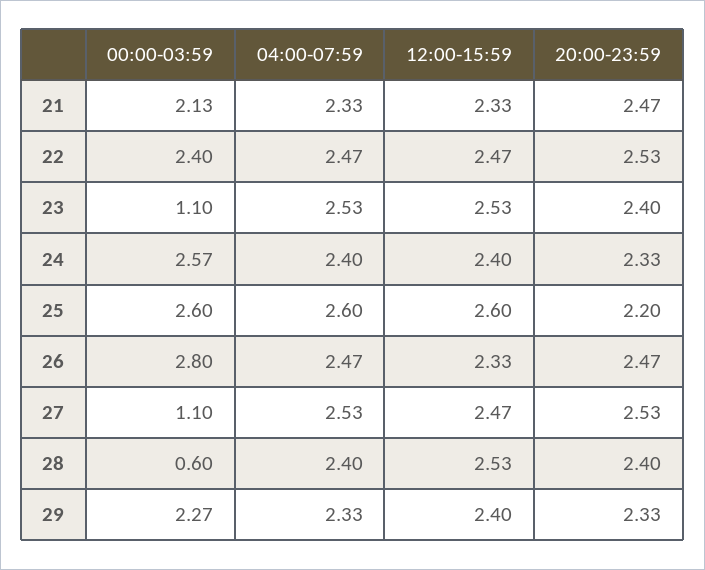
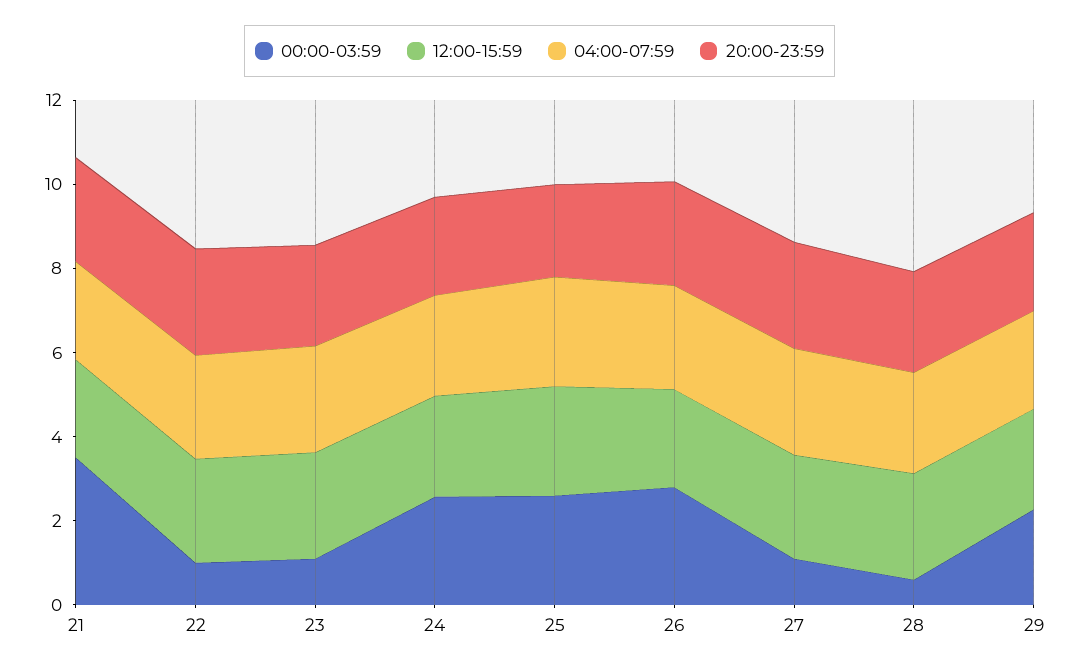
  {
    "00:00-03:59": {
-     "21": 2.13,
+     "21": 3.5,
-     "22": 2.4,
+     "22": 1,
      "23": 1.1,
      "24": 2.57,
      "25": 2.6,
      "26": 2.8,
      "27": 1.1,
      "28": 0.6,
      "29": 2.27
    },
    "04:00-07:59": {
      "21": 2.33,
      "22": 2.47,
      "23": 2.53,
      "24": 2.4,
      "25": 2.6,
      "26": 2.47,
      "27": 2.53,
      "28": 2.4,
      "29": 2.33
    },
    "12:00-15:59": {
      "21": 2.33,
      "22": 2.47,
      "23": 2.53,
      "24": 2.4,
      "25": 2.6,
      "26": 2.33,
      "27": 2.47,
      "28": 2.53,
      "29": 2.4
    },
    "20:00-23:59": {
      "21": 2.47,
      "22": 2.53,
      "23": 2.4,
      "24": 2.33,
      "25": 2.2,
      "26": 2.47,
      "27": 2.53,
      "28": 2.4,
      "29": 2.33
    }
  }

